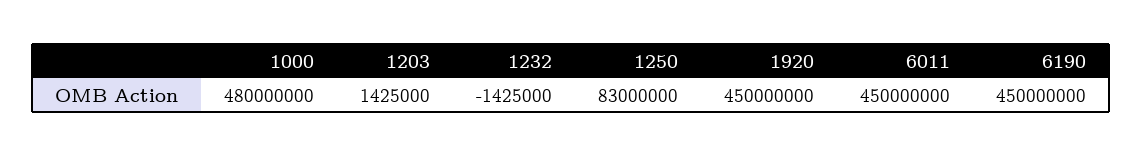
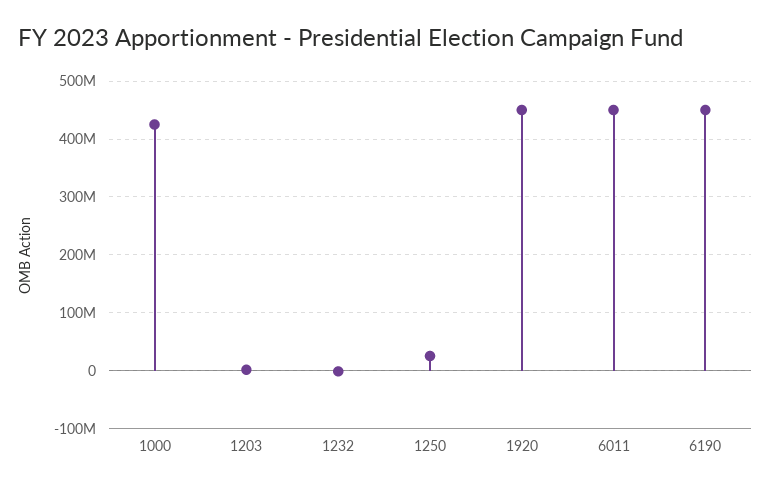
  {
-   "1000": 480000000,
+   "1000": 420000000,
    "1203": 1425000,
    "1232": -1425000,
-   "1250": 83000000,
+   "1250": 20000000,
    "1920": 450000000,
    "6011": 450000000,
    "6190": 450000000
  }

